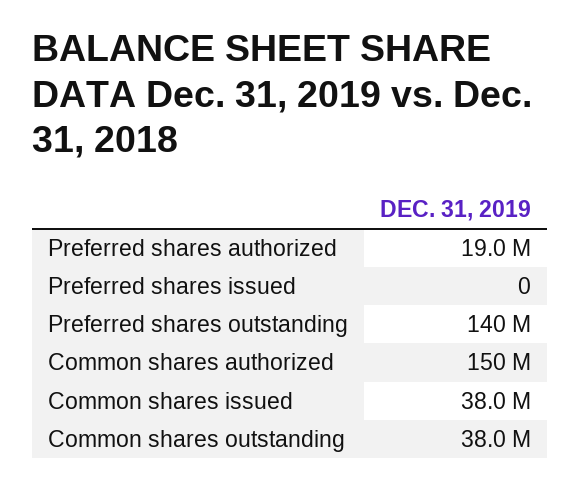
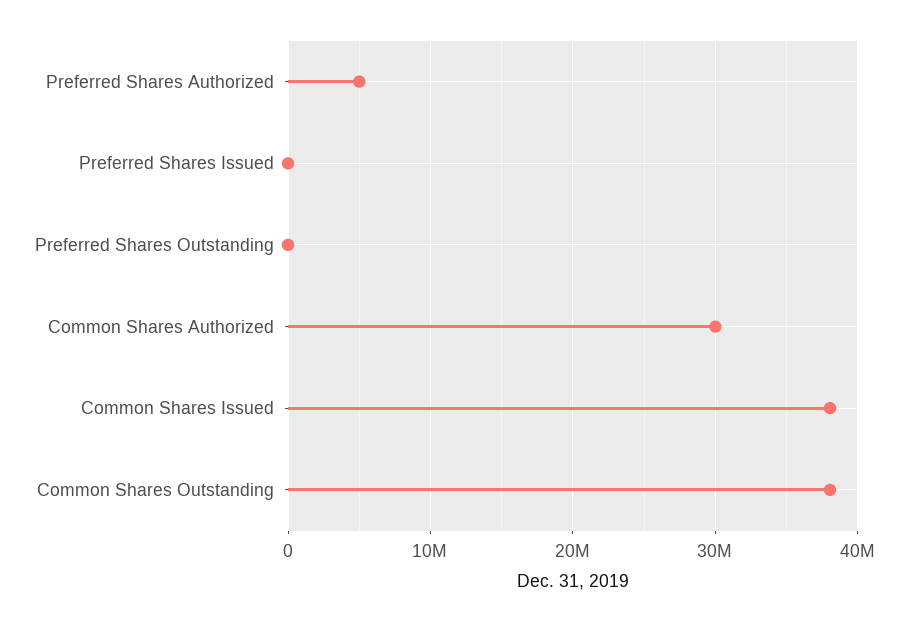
  {
-   "Preferred shares authorized": 19000000,
+   "Preferred shares authorized": 5000000,
    "Preferred shares issued": 0,
-   "Preferred shares outstanding": 140000000,
+   "Preferred shares outstanding": 0,
-   "Common shares authorized": 150000000,
+   "Common shares authorized": 30000000,
    "Common shares issued": 38000000,
    "Common shares outstanding": 38000000
  }

